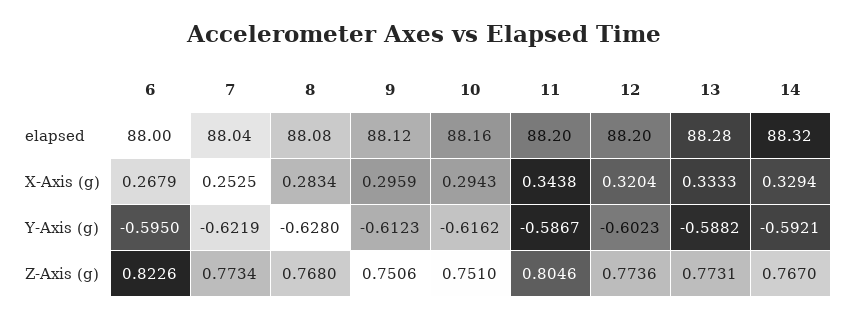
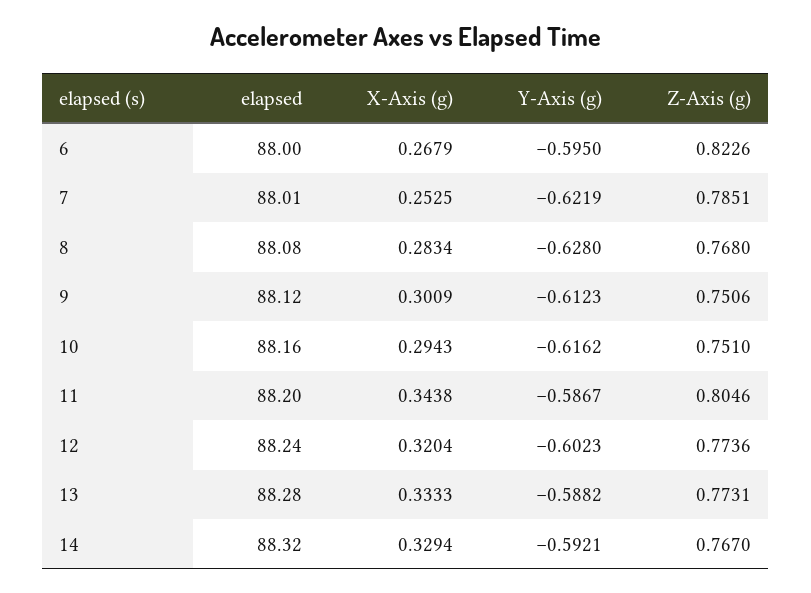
  {
    "6": {
      "elapsed": 88,
      "X-Axis (g)": 0.2679,
      "Y-Axis (g)": -0.595,
      "Z-Axis (g)": 0.8226
    },
    "7": {
-     "elapsed": 88.04,
+     "elapsed": 88.01,
      "X-Axis (g)": 0.2525,
      "Y-Axis (g)": -0.6219,
-     "Z-Axis (g)": 0.7734
+     "Z-Axis (g)": 0.7851
    },
    "8": {
      "elapsed": 88.08,
      "X-Axis (g)": 0.2834,
      "Y-Axis (g)": -0.628,
      "Z-Axis (g)": 0.768
    },
    "9": {
      "elapsed": 88.12,
-     "X-Axis (g)": 0.2959,
+     "X-Axis (g)": 0.3009,
      "Y-Axis (g)": -0.6123,
      "Z-Axis (g)": 0.7506
    },
    "10": {
      "elapsed": 88.16,
      "X-Axis (g)": 0.2943,
      "Y-Axis (g)": -0.6162,
      "Z-Axis (g)": 0.751
    },
    "11": {
      "elapsed": 88.2,
      "X-Axis (g)": 0.3438,
      "Y-Axis (g)": -0.5867,
      "Z-Axis (g)": 0.8046
    },
    "12": {
-     "elapsed": 88.2,
+     "elapsed": 88.24,
      "X-Axis (g)": 0.3204,
      "Y-Axis (g)": -0.6023,
      "Z-Axis (g)": 0.7736
    },
    "13": {
      "elapsed": 88.28,
      "X-Axis (g)": 0.3333,
      "Y-Axis (g)": -0.5882,
      "Z-Axis (g)": 0.7731
    },
    "14": {
      "elapsed": 88.32,
      "X-Axis (g)": 0.3294,
      "Y-Axis (g)": -0.5921,
      "Z-Axis (g)": 0.767
    }
  }

